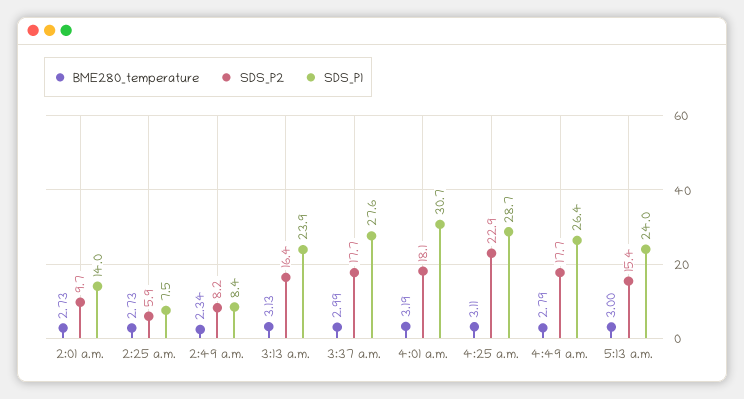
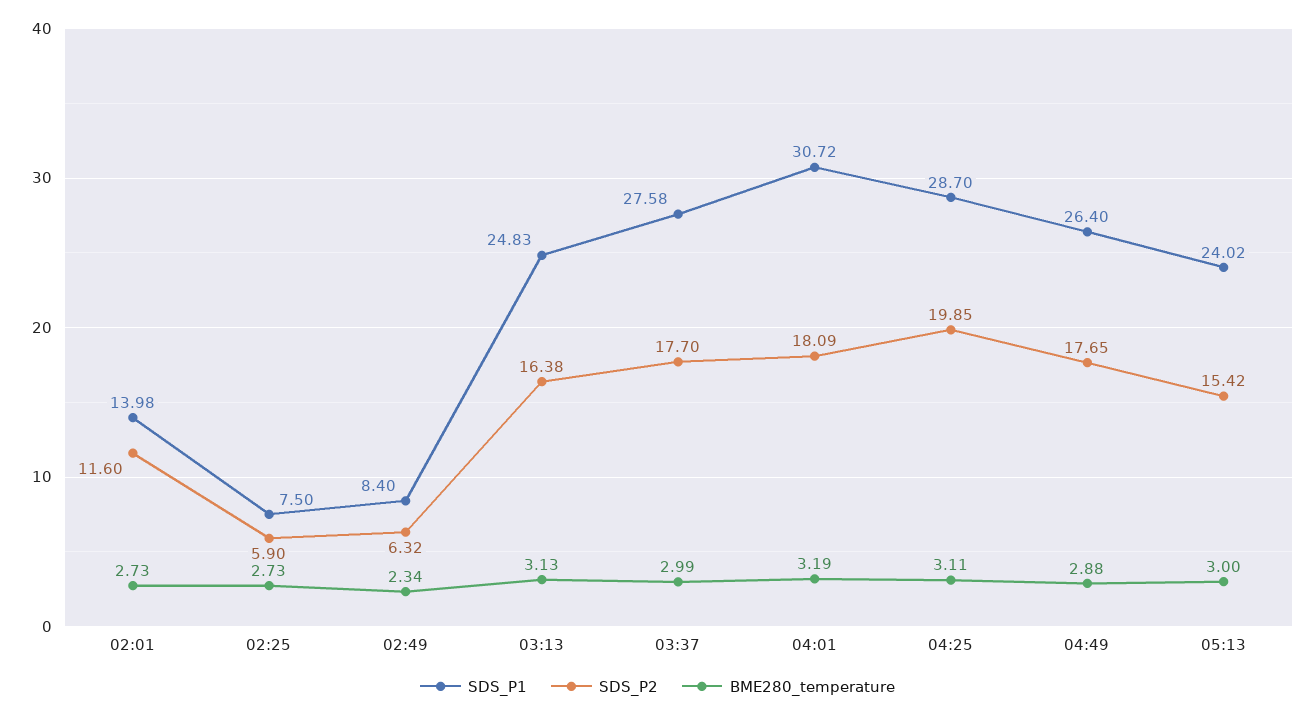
  {
    "BME280_temperature": {
      "2:01 a.m.": 2.73,
      "2:25 a.m.": 2.73,
      "2:49 a.m.": 2.34,
      "3:13 a.m.": 3.13,
      "3:37 a.m.": 2.99,
      "4:01 a.m.": 3.19,
      "4:25 a.m.": 3.11,
-     "4:49 a.m.": 2.79,
+     "4:49 a.m.": 2.88,
      "5:13 a.m.": 3
    },
    "SDS_P2": {
-     "2:01 a.m.": 9.7,
+     "2:01 a.m.": 11.6,
      "2:25 a.m.": 5.9,
-     "2:49 a.m.": 8.2,
+     "2:49 a.m.": 6.32,
      "3:13 a.m.": 16.38,
      "3:37 a.m.": 17.7,
      "4:01 a.m.": 18.09,
-     "4:25 a.m.": 22.9,
+     "4:25 a.m.": 19.85,
      "4:49 a.m.": 17.65,
      "5:13 a.m.": 15.42
    },
    "SDS_P1": {
      "2:01 a.m.": 13.98,
      "2:25 a.m.": 7.5,
      "2:49 a.m.": 8.4,
-     "3:13 a.m.": 23.9,
+     "3:13 a.m.": 24.83,
      "3:37 a.m.": 27.58,
      "4:01 a.m.": 30.72,
      "4:25 a.m.": 28.7,
      "4:49 a.m.": 26.4,
      "5:13 a.m.": 24.02
    }
  }

